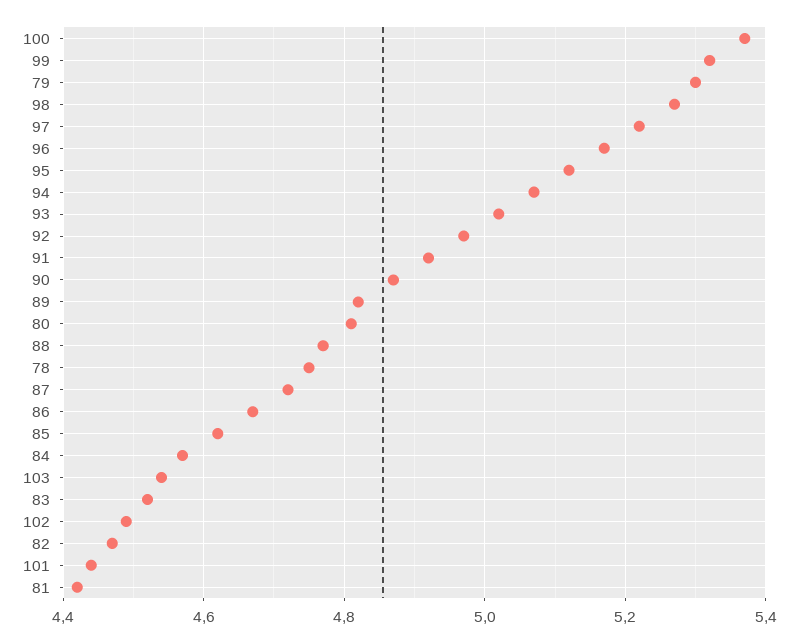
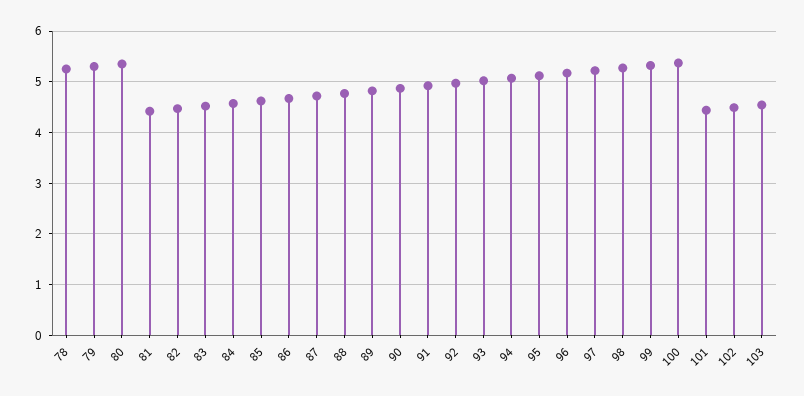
  {
    "100": 5.35,
    "99": 5.3,
    "79": 5.3,
    "98": 5.25,
    "97": 5.2,
    "96": 5.15,
    "95": 5.1,
    "94": 5.05,
    "93": 5,
    "92": 4.95,
    "91": 4.9,
    "90": 4.85,
    "89": 4.8,
-   "80": 4.8,
+   "80": 5.4,
    "88": 4.75,
-   "78": 4.75,
+   "78": 5.2,
    "87": 4.7,
    "86": 4.65,
    "85": 4.6,
    "84": 4.55,
    "103": 4.55,
    "83": 4.5,
    "102": 4.5,
    "82": 4.45,
    "101": 4.45,
    "81": 4.4
  }

